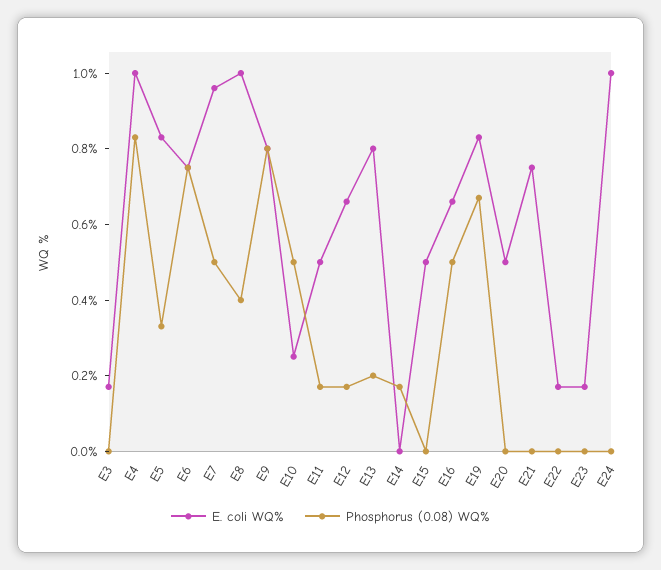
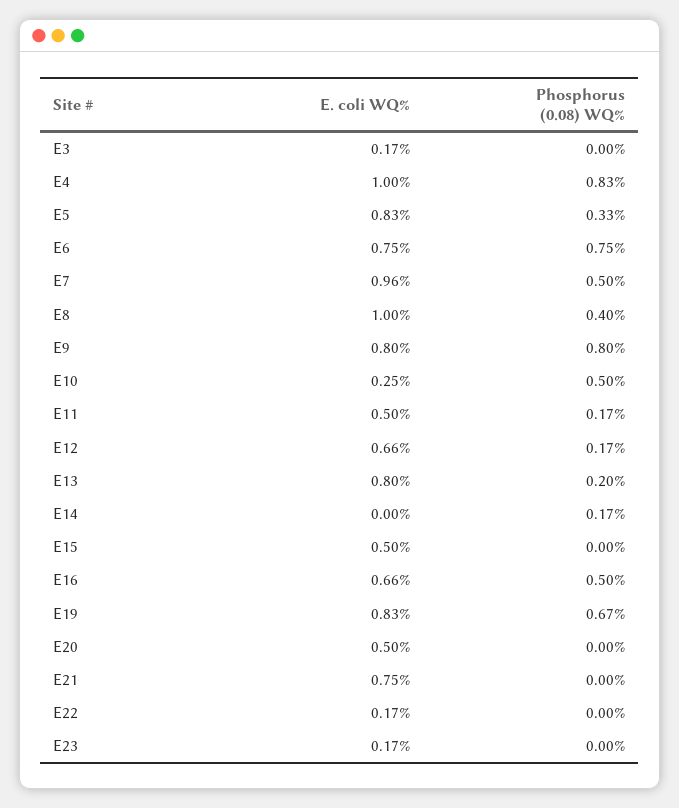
  {
    "E. coli WQ%": {
      "E3": 0.17,
      "E4": 1,
      "E5": 0.83,
      "E6": 0.75,
      "E7": 0.96,
      "E8": 1,
      "E9": 0.8,
      "E10": 0.25,
      "E11": 0.5,
      "E12": 0.66,
      "E13": 0.8,
      "E14": 0,
      "E15": 0.5,
      "E16": 0.66,
      "E19": 0.83,
      "E20": 0.5,
      "E21": 0.75,
      "E22": 0.17,
-     "E23": 0.17,
+     "E23": 0.17
-     "E24": 1
    },
    "Phosphorus (0.08) WQ%": {
      "E3": 0,
      "E4": 0.83,
      "E5": 0.33,
      "E6": 0.75,
      "E7": 0.5,
      "E8": 0.4,
      "E9": 0.8,
      "E10": 0.5,
      "E11": 0.17,
      "E12": 0.17,
      "E13": 0.2,
      "E14": 0.17,
      "E15": 0,
      "E16": 0.5,
      "E19": 0.67,
      "E20": 0,
      "E21": 0,
      "E22": 0,
-     "E23": 0,
+     "E23": 0
-     "E24": 0
    }
  }

